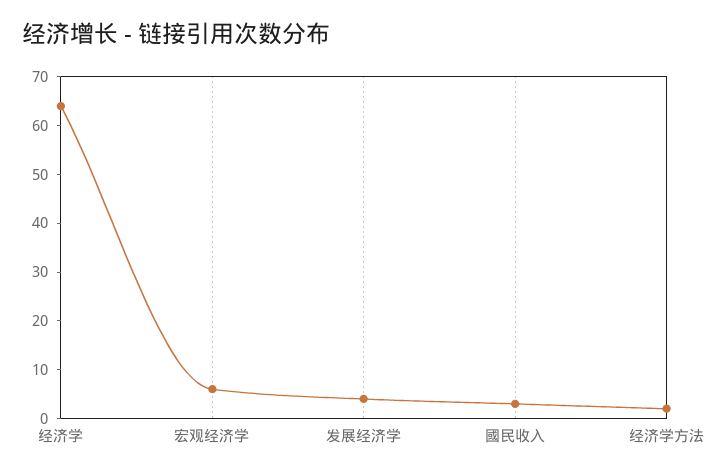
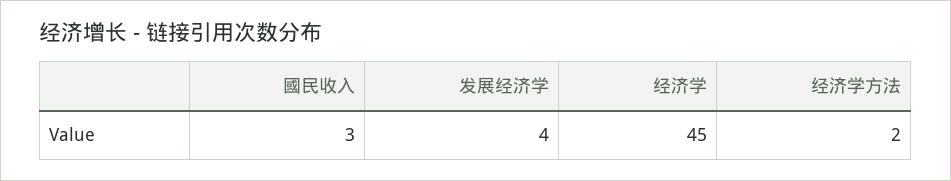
  {
-   "经济学": 65,
+   "经济学": 45,
-   "宏观经济学": 5,
    "发展经济学": 4,
    "國民收入": 3,
    "经济学方法": 2
  }

